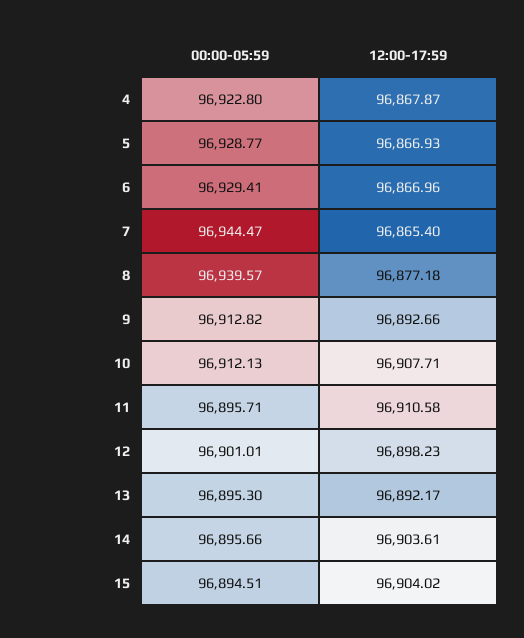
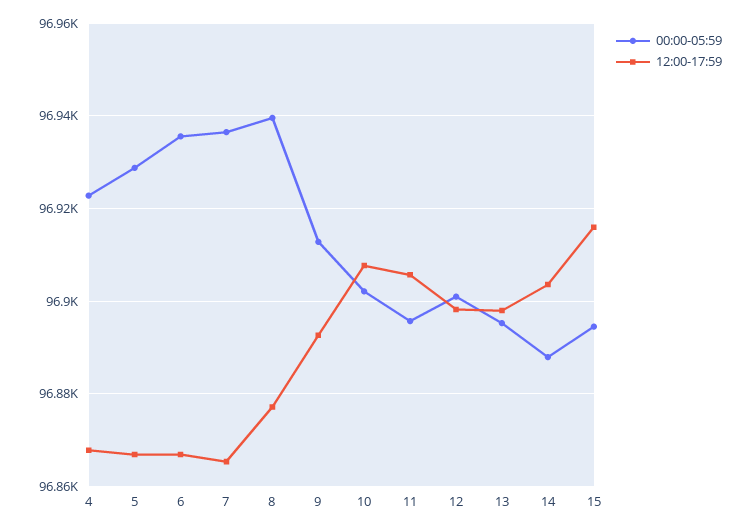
  {
    "00:00-05:59": {
      "4": 96922.8,
      "5": 96928.77,
-     "6": 96929.41,
+     "6": 96936,
-     "7": 96944.47,
+     "7": 96936,
      "8": 96939.57,
      "9": 96912.82,
-     "10": 96912.13,
+     "10": 96902,
      "11": 96895.71,
      "12": 96901.01,
      "13": 96895.3,
-     "14": 96895.66,
+     "14": 96888,
      "15": 96894.51
    },
    "12:00-17:59": {
      "4": 96867.87,
      "5": 96866.93,
      "6": 96866.96,
      "7": 96865.4,
      "8": 96877.18,
      "9": 96892.66,
      "10": 96907.71,
-     "11": 96910.58,
+     "11": 96906,
      "12": 96898.23,
-     "13": 96892.17,
+     "13": 96898,
      "14": 96903.61,
-     "15": 96904.02
+     "15": 96916
    }
  }

